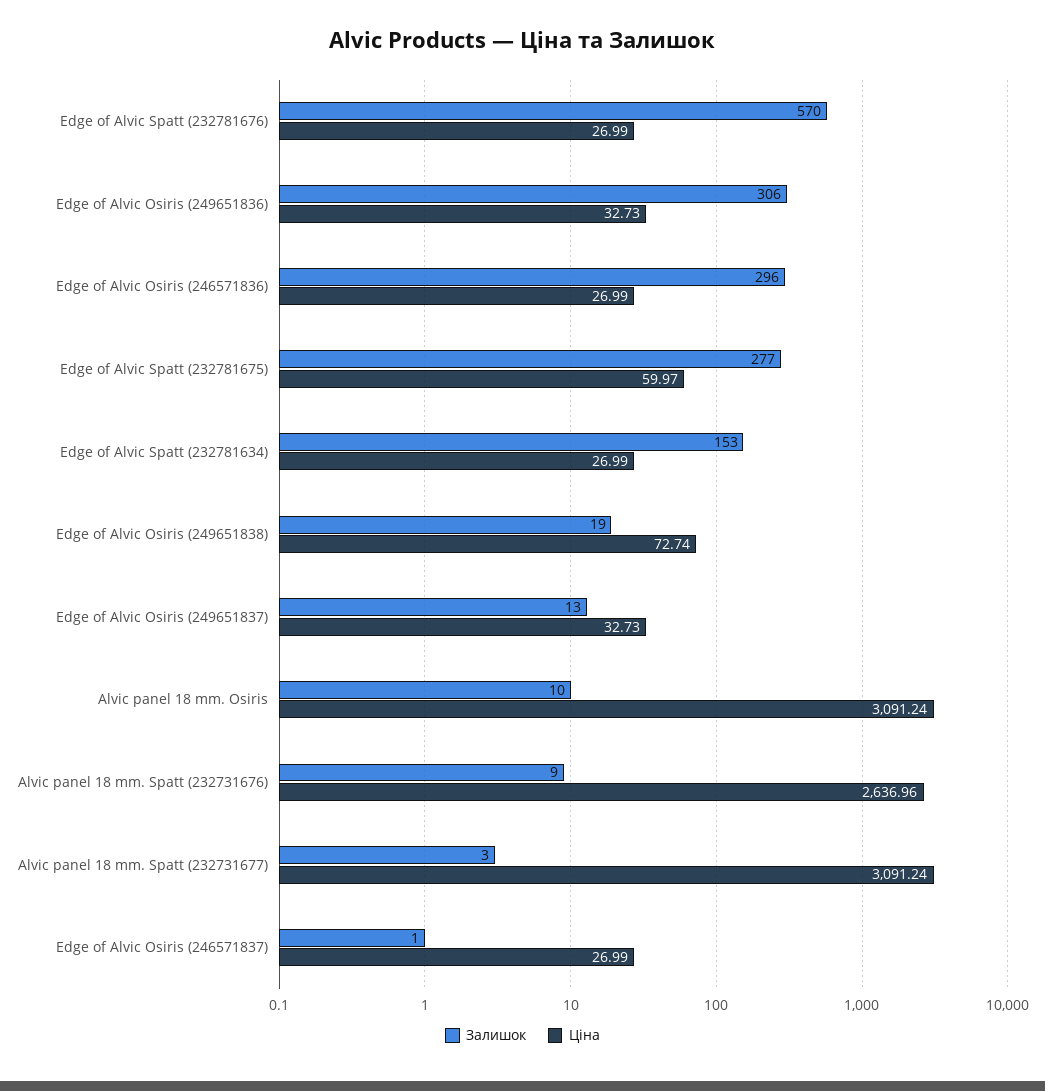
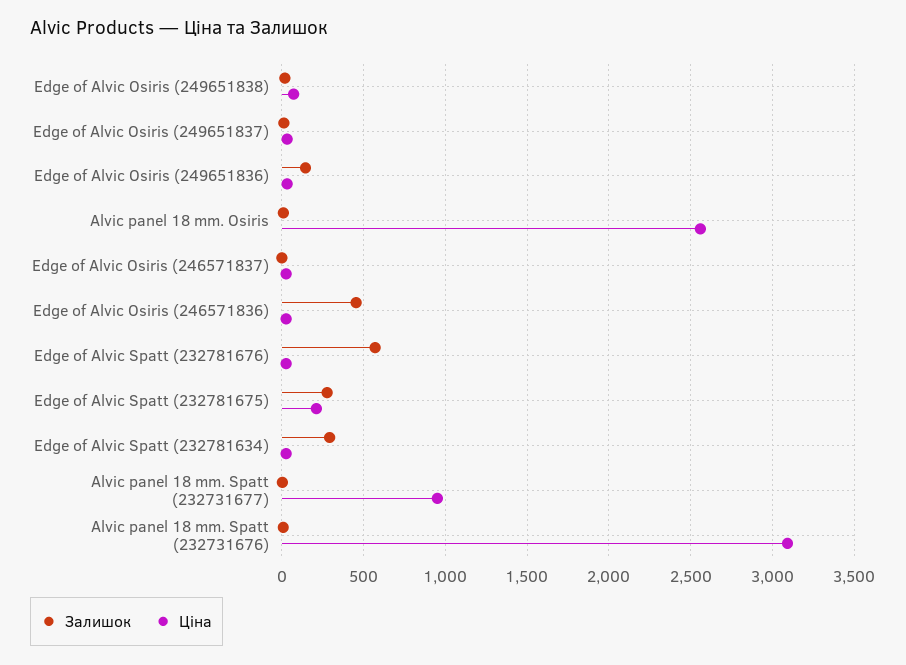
  {
    "Залишок": {
      "Edge of Alvic Spatt (232781676)": 570,
-     "Edge of Alvic Osiris (249651836)": 306,
+     "Edge of Alvic Osiris (249651836)": 150,
-     "Edge of Alvic Osiris (246571836)": 296,
+     "Edge of Alvic Osiris (246571836)": 450,
      "Edge of Alvic Spatt (232781675)": 277,
-     "Edge of Alvic Spatt (232781634)": 153,
+     "Edge of Alvic Spatt (232781634)": 300,
      "Edge of Alvic Osiris (249651838)": 19,
      "Edge of Alvic Osiris (249651837)": 13,
      "Alvic panel 18 mm. Osiris": 10,
      "Alvic panel 18 mm. Spatt (232731676)": 9,
      "Alvic panel 18 mm. Spatt (232731677)": 3,
      "Edge of Alvic Osiris (246571837)": 1
    },
    "Ціна": {
      "Edge of Alvic Spatt (232781676)": 26.99,
      "Edge of Alvic Osiris (249651836)": 32.73,
      "Edge of Alvic Osiris (246571836)": 26.99,
-     "Edge of Alvic Spatt (232781675)": 59.97,
+     "Edge of Alvic Spatt (232781675)": 200,
      "Edge of Alvic Spatt (232781634)": 26.99,
      "Edge of Alvic Osiris (249651838)": 72.74,
      "Edge of Alvic Osiris (249651837)": 32.73,
-     "Alvic panel 18 mm. Osiris": 3091.24,
+     "Alvic panel 18 mm. Osiris": 2550,
-     "Alvic panel 18 mm. Spatt (232731676)": 2636.96,
+     "Alvic panel 18 mm. Spatt (232731676)": 3100,
-     "Alvic panel 18 mm. Spatt (232731677)": 3091.24,
+     "Alvic panel 18 mm. Spatt (232731677)": 950,
      "Edge of Alvic Osiris (246571837)": 26.99
    }
  }

